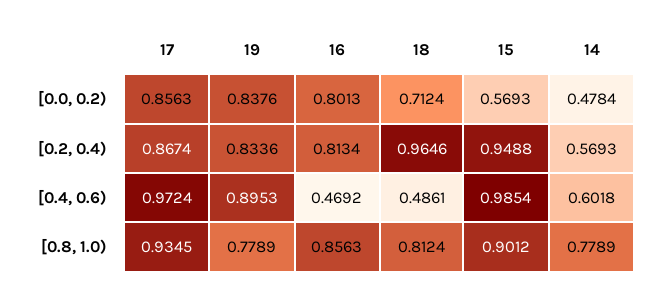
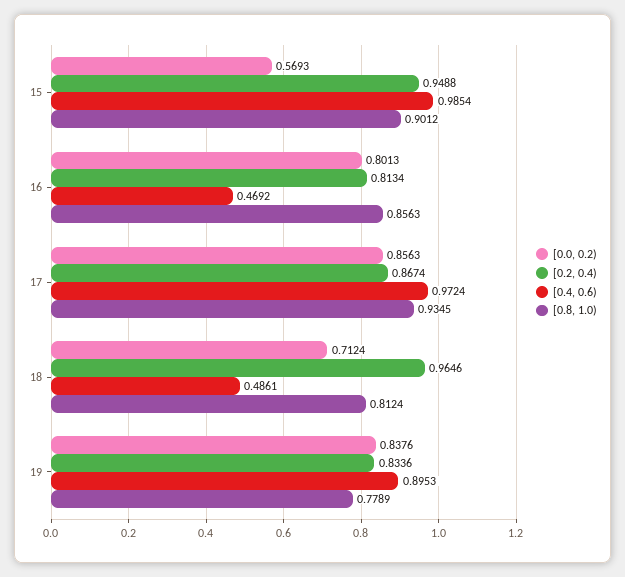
  {
    "[0.0, 0.2)": {
      "17": 0.8563,
      "19": 0.8376,
      "16": 0.8013,
      "18": 0.7124,
-     "15": 0.5693,
+     "15": 0.5693
-     "14": 0.4784
    },
    "[0.2, 0.4)": {
      "17": 0.8674,
      "19": 0.8336,
      "16": 0.8134,
      "18": 0.9646,
-     "15": 0.9488,
+     "15": 0.9488
-     "14": 0.5693
    },
    "[0.4, 0.6)": {
      "17": 0.9724,
      "19": 0.8953,
      "16": 0.4692,
      "18": 0.4861,
-     "15": 0.9854,
+     "15": 0.9854
-     "14": 0.6018
    },
    "[0.8, 1.0)": {
      "17": 0.9345,
      "19": 0.7789,
      "16": 0.8563,
      "18": 0.8124,
-     "15": 0.9012,
+     "15": 0.9012
-     "14": 0.7789
    }
  }

